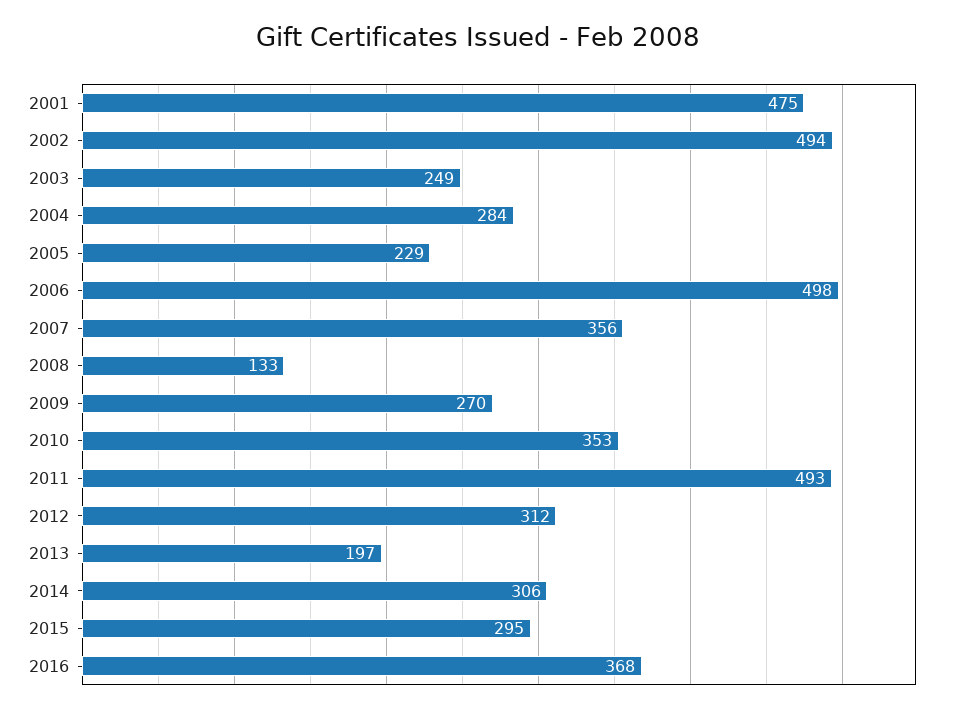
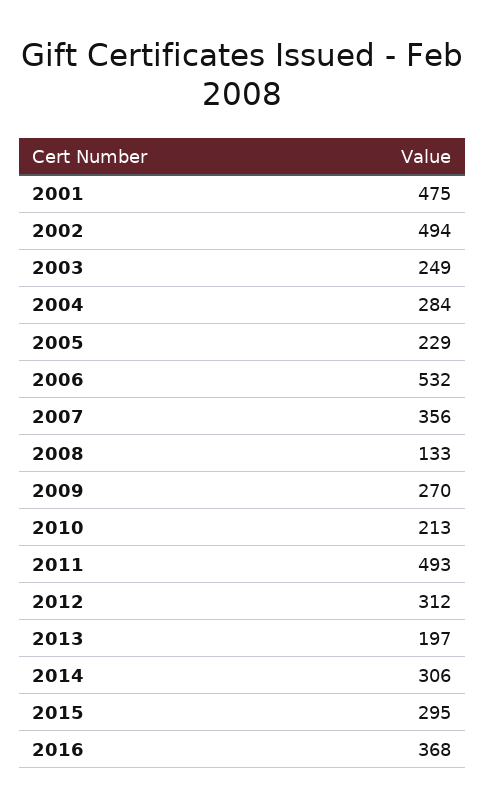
  {
    "2001": 475,
    "2002": 494,
    "2003": 249,
    "2004": 284,
    "2005": 229,
-   "2006": 498,
+   "2006": 532,
    "2007": 356,
    "2008": 133,
    "2009": 270,
-   "2010": 353,
+   "2010": 213,
    "2011": 493,
    "2012": 312,
    "2013": 197,
    "2014": 306,
    "2015": 295,
    "2016": 368
  }

